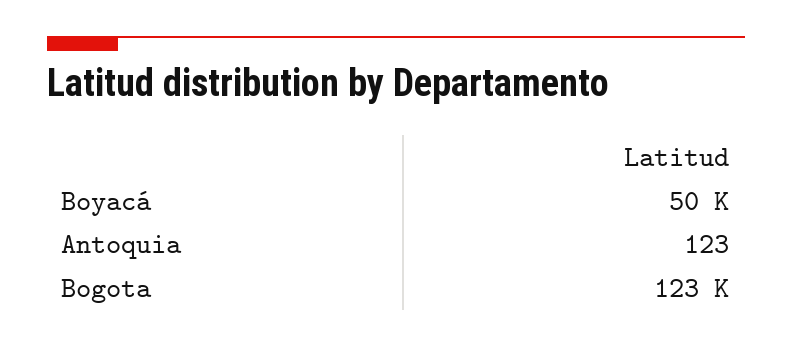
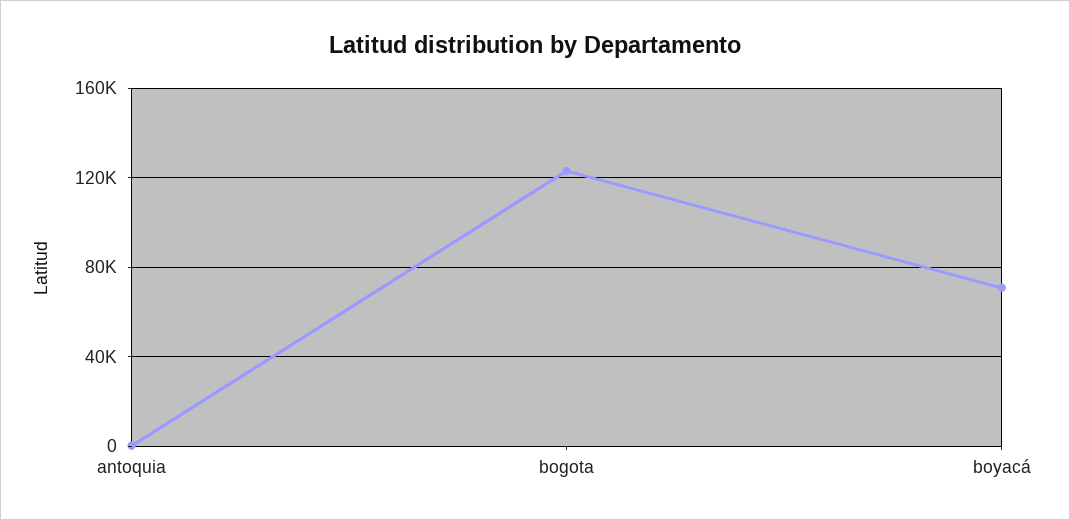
  {
-   "Boyacá": 50000,
+   "Boyacá": 70000,
    "Antoquia": 123,
    "Bogota": 123000
  }

